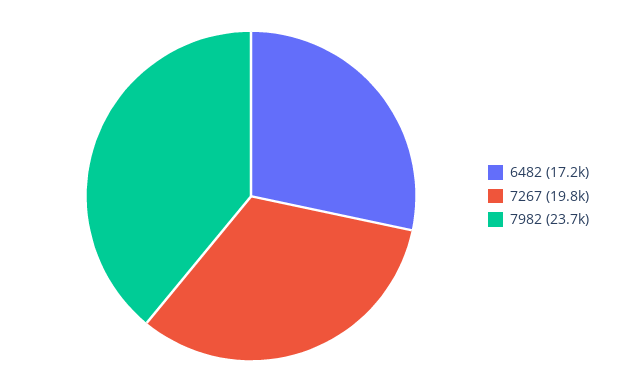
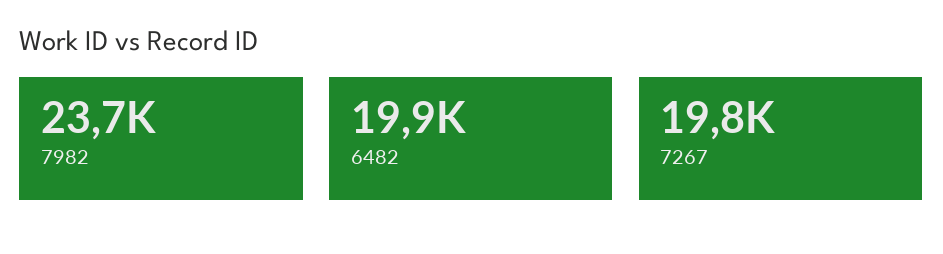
  {
-   "6482": 17200,
+   "6482": 19900,
    "7267": 19800,
    "7982": 23700
  }

